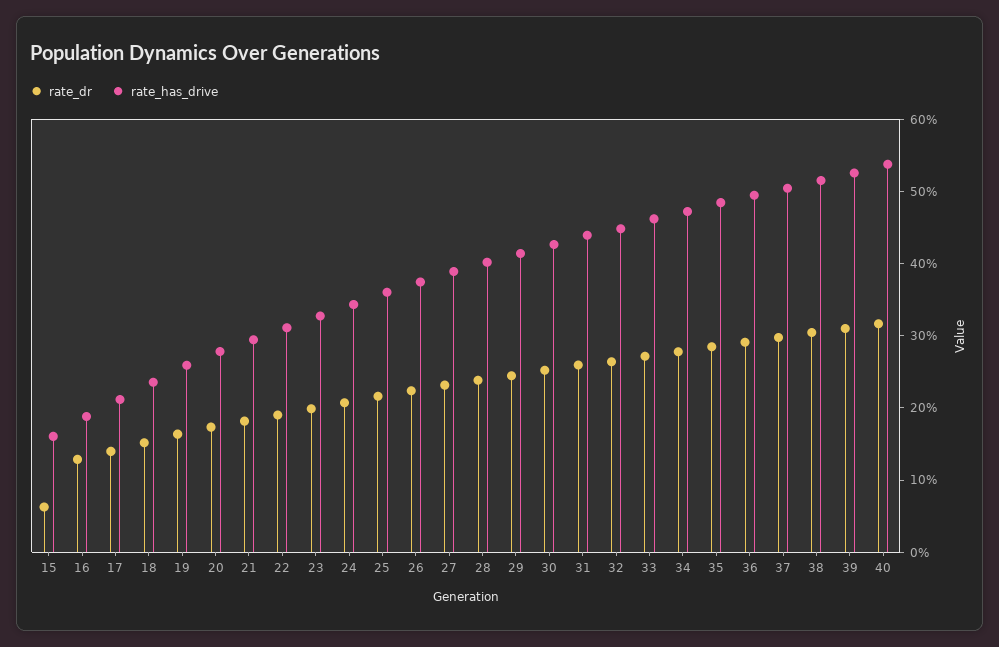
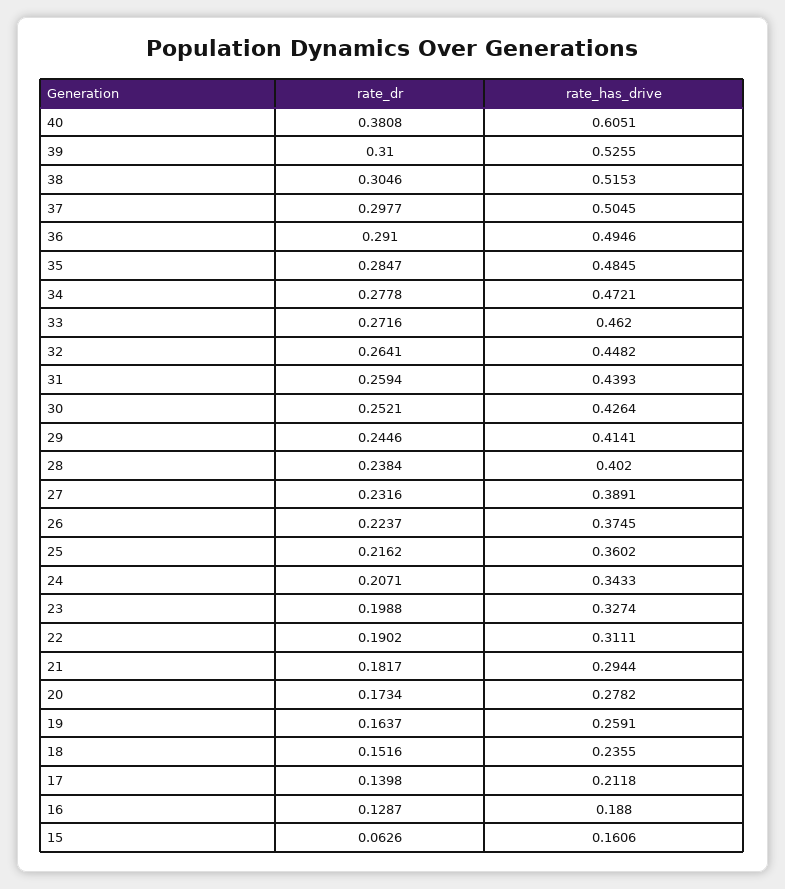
  {
    "rate_dr": {
      "15": 0.0626,
      "16": 0.1287,
      "17": 0.1398,
      "18": 0.1516,
      "19": 0.1637,
      "20": 0.1734,
      "21": 0.1817,
      "22": 0.1902,
      "23": 0.1988,
      "24": 0.2071,
      "25": 0.2162,
      "26": 0.2237,
      "27": 0.2316,
      "28": 0.2384,
      "29": 0.2446,
      "30": 0.2521,
      "31": 0.2594,
      "32": 0.2641,
      "33": 0.2716,
      "34": 0.2778,
      "35": 0.2847,
      "36": 0.291,
      "37": 0.2977,
      "38": 0.3046,
      "39": 0.31,
-     "40": 0.32
+     "40": 0.3808
    },
    "rate_has_drive": {
      "15": 0.1606,
      "16": 0.188,
      "17": 0.2118,
      "18": 0.2355,
      "19": 0.2591,
      "20": 0.2782,
      "21": 0.2944,
      "22": 0.3111,
      "23": 0.3274,
      "24": 0.3433,
      "25": 0.3602,
      "26": 0.3745,
      "27": 0.3891,
      "28": 0.402,
      "29": 0.4141,
      "30": 0.4264,
      "31": 0.4393,
      "32": 0.4482,
      "33": 0.462,
      "34": 0.4721,
      "35": 0.4845,
      "36": 0.4946,
      "37": 0.5045,
      "38": 0.5153,
      "39": 0.5255,
-     "40": 0.54
+     "40": 0.6051
    }
  }

